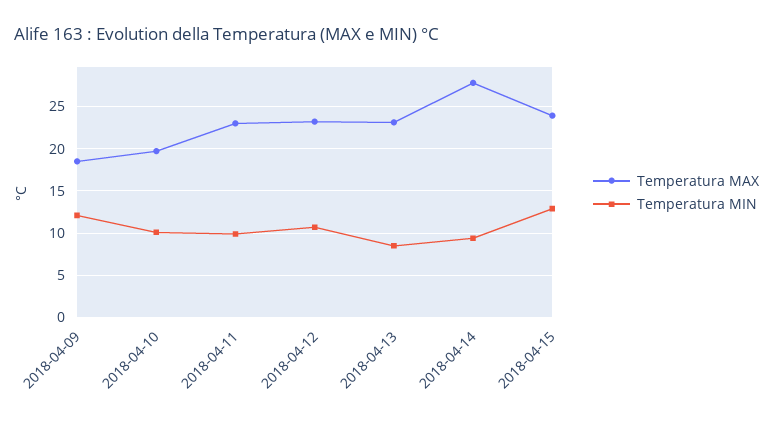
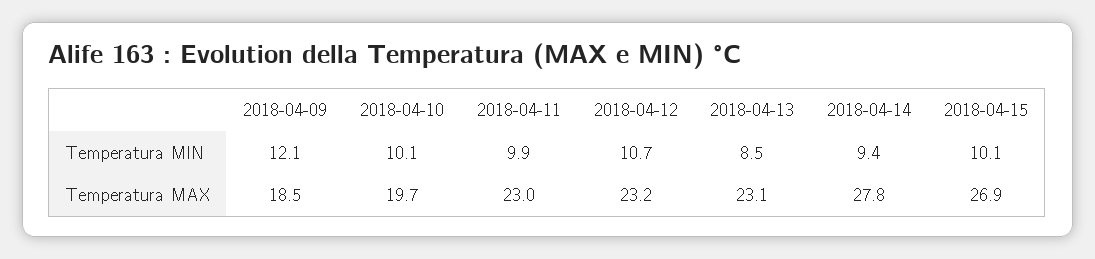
  {
    "Temperatura MAX": {
      "2018-04-09": 18.5,
      "2018-04-10": 19.7,
      "2018-04-11": 23,
      "2018-04-12": 23.2,
      "2018-04-13": 23.1,
      "2018-04-14": 27.8,
-     "2018-04-15": 24
+     "2018-04-15": 26.9
    },
    "Temperatura MIN": {
      "2018-04-09": 12.1,
      "2018-04-10": 10.1,
      "2018-04-11": 9.9,
      "2018-04-12": 10.7,
      "2018-04-13": 8.5,
      "2018-04-14": 9.4,
-     "2018-04-15": 13
+     "2018-04-15": 10.1
    }
  }

